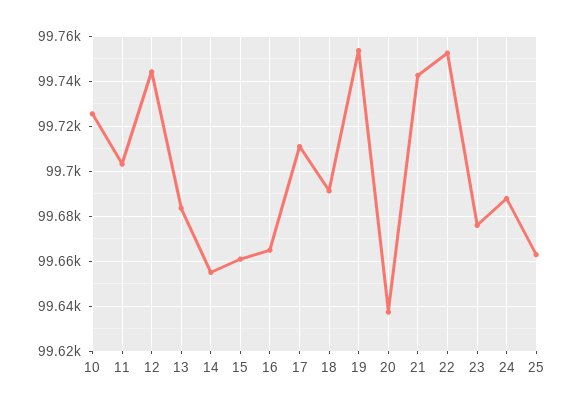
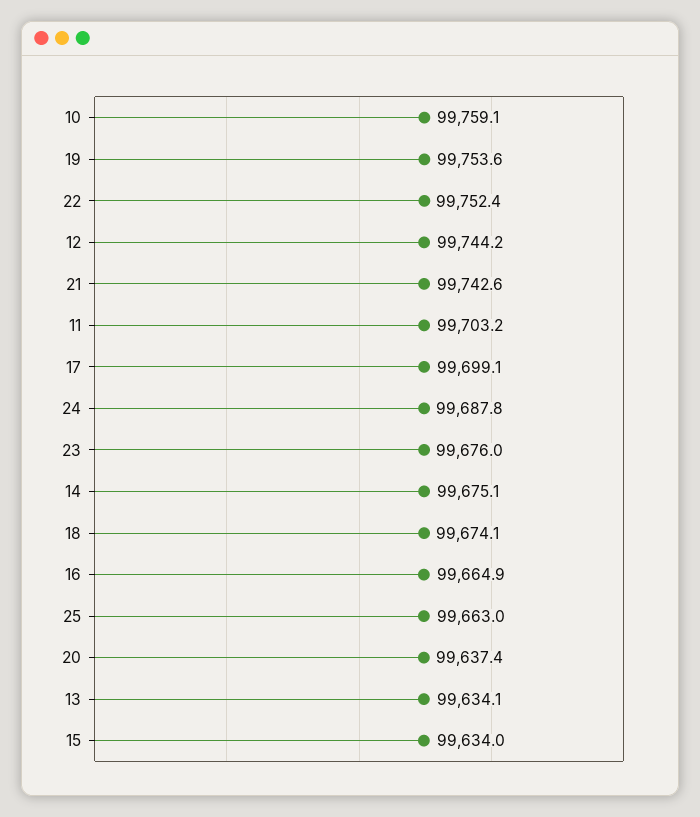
  {
-   "10": 99725,
+   "10": 99759.1,
    "11": 99703.2,
    "12": 99744.2,
-   "13": 99685,
+   "13": 99634.1,
-   "14": 99655,
+   "14": 99675.1,
-   "15": 99660,
+   "15": 99634,
    "16": 99664.9,
-   "17": 99710,
+   "17": 99699.1,
-   "18": 99690,
+   "18": 99674.1,
    "19": 99753.6,
    "20": 99637.4,
    "21": 99742.6,
    "22": 99752.4,
    "23": 99676,
    "24": 99687.8,
    "25": 99663
  }

